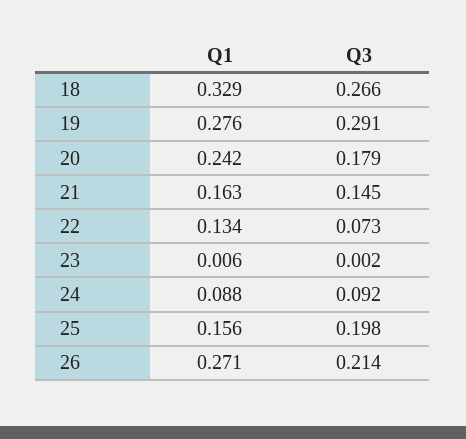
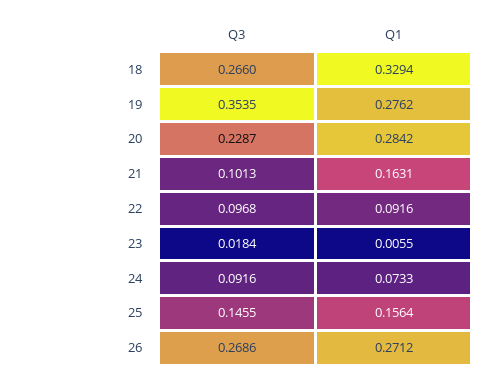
  {
    "Q1": {
      "18": 0.3294,
      "19": 0.2762,
-     "20": 0.242,
+     "20": 0.2842,
      "21": 0.1631,
-     "22": 0.134,
+     "22": 0.0916,
      "23": 0.0055,
-     "24": 0.088,
+     "24": 0.0733,
      "25": 0.1564,
      "26": 0.2712
    },
    "Q3": {
      "18": 0.266,
-     "19": 0.291,
+     "19": 0.3535,
-     "20": 0.179,
+     "20": 0.2287,
-     "21": 0.145,
+     "21": 0.1013,
-     "22": 0.073,
+     "22": 0.0968,
-     "23": 0.002,
+     "23": 0.0184,
      "24": 0.0916,
-     "25": 0.198,
+     "25": 0.1455,
-     "26": 0.214
+     "26": 0.2686
    }
  }

